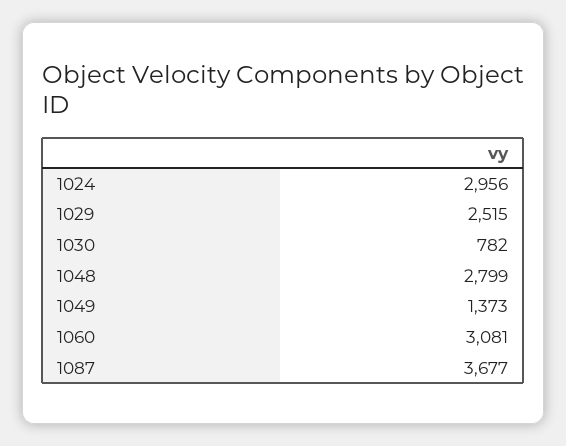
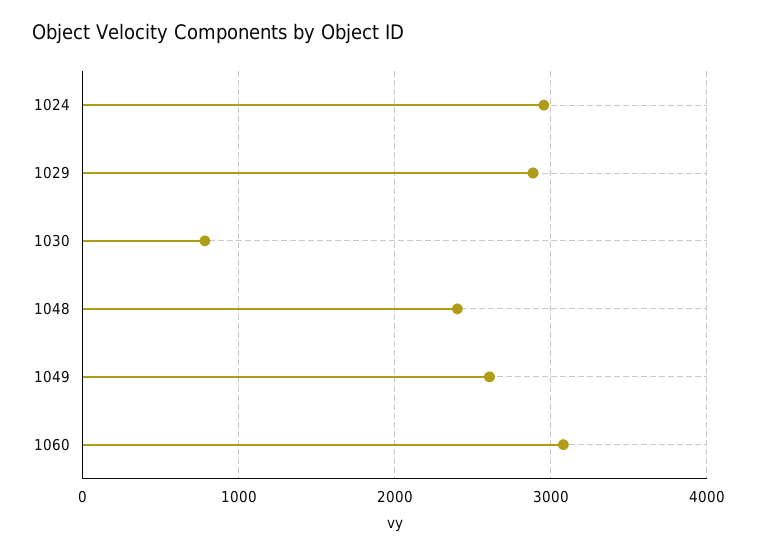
  {
    "1024": 2956,
-   "1029": 2515,
+   "1029": 2900,
    "1030": 782,
-   "1048": 2799,
+   "1048": 2400,
-   "1049": 1373,
+   "1049": 2600,
-   "1060": 3081,
+   "1060": 3081
-   "1087": 3677
  }

